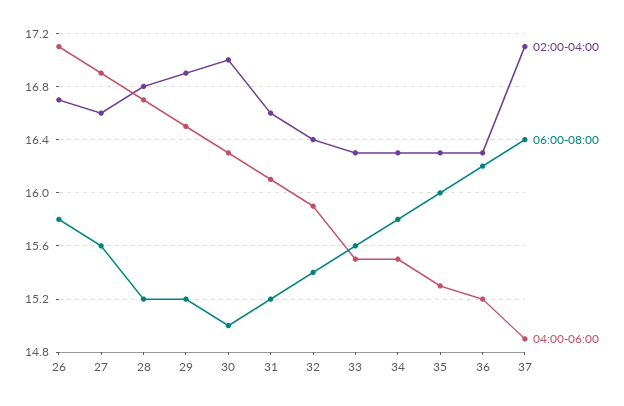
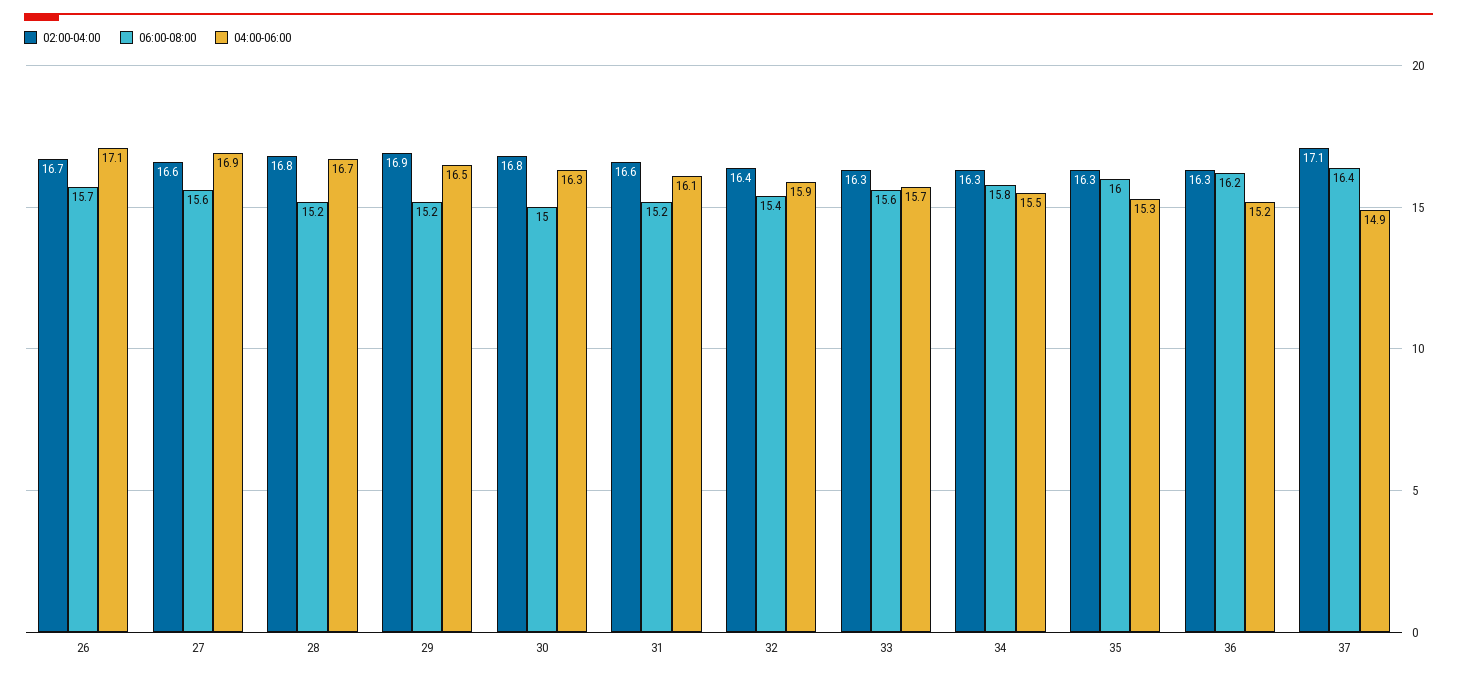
  {
    "02:00-04:00": {
      "26": 16.7,
      "27": 16.6,
      "28": 16.8,
      "29": 16.9,
-     "30": 17,
+     "30": 16.8,
      "31": 16.6,
      "32": 16.4,
      "33": 16.3,
      "34": 16.3,
      "35": 16.3,
      "36": 16.3,
      "37": 17.1
    },
    "06:00-08:00": {
-     "26": 15.8,
+     "26": 15.7,
      "27": 15.6,
      "28": 15.2,
      "29": 15.2,
      "30": 15,
      "31": 15.2,
      "32": 15.4,
      "33": 15.6,
      "34": 15.8,
      "35": 16,
      "36": 16.2,
      "37": 16.4
    },
    "04:00-06:00": {
      "26": 17.1,
      "27": 16.9,
      "28": 16.7,
      "29": 16.5,
      "30": 16.3,
      "31": 16.1,
      "32": 15.9,
-     "33": 15.5,
+     "33": 15.7,
      "34": 15.5,
      "35": 15.3,
      "36": 15.2,
      "37": 14.9
    }
  }

